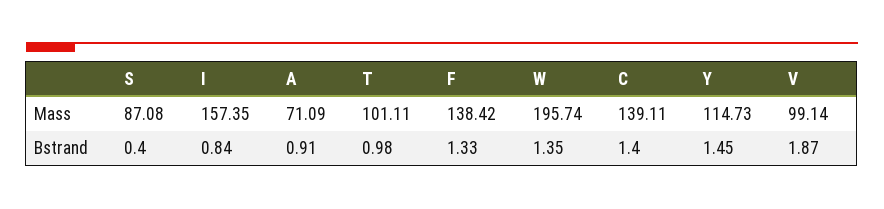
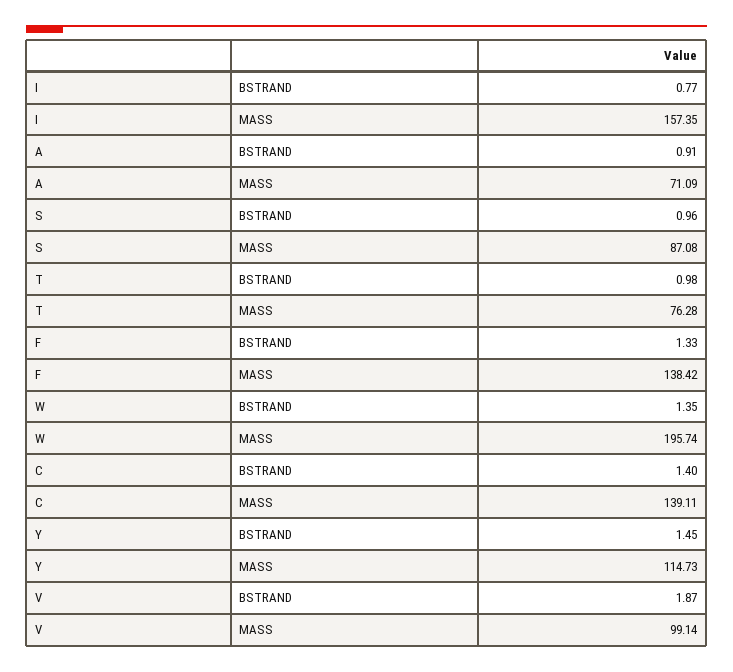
  {
    "S": {
      "Mass": 87.08,
-     "Bstrand": 0.4
+     "Bstrand": 0.96
    },
    "I": {
      "Mass": 157.35,
-     "Bstrand": 0.84
+     "Bstrand": 0.77
    },
    "A": {
      "Mass": 71.09,
      "Bstrand": 0.91
    },
    "T": {
-     "Mass": 101.11,
+     "Mass": 76.28,
      "Bstrand": 0.98
    },
    "F": {
      "Mass": 138.42,
      "Bstrand": 1.33
    },
    "W": {
      "Mass": 195.74,
      "Bstrand": 1.35
    },
    "C": {
      "Mass": 139.11,
      "Bstrand": 1.4
    },
    "Y": {
      "Mass": 114.73,
      "Bstrand": 1.45
    },
    "V": {
      "Mass": 99.14,
      "Bstrand": 1.87
    }
  }

